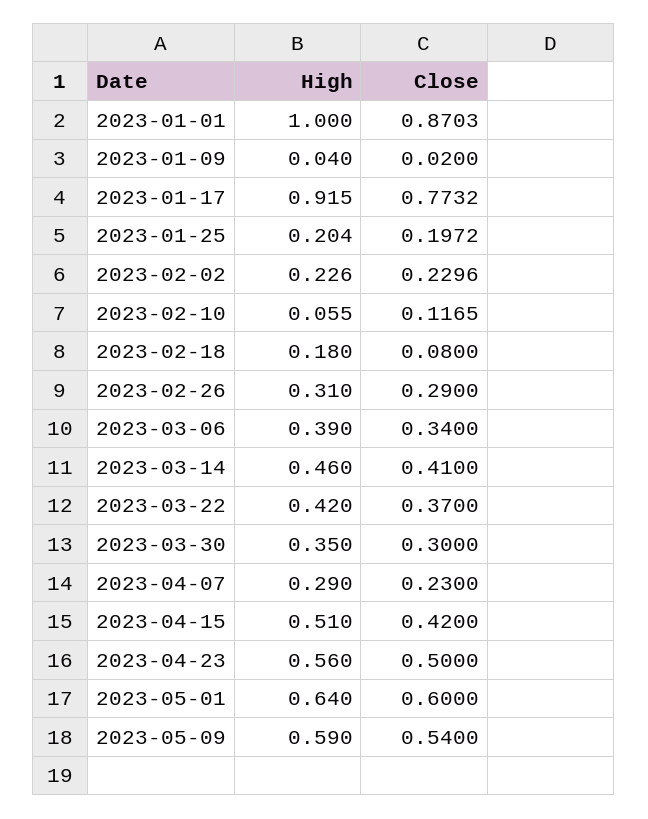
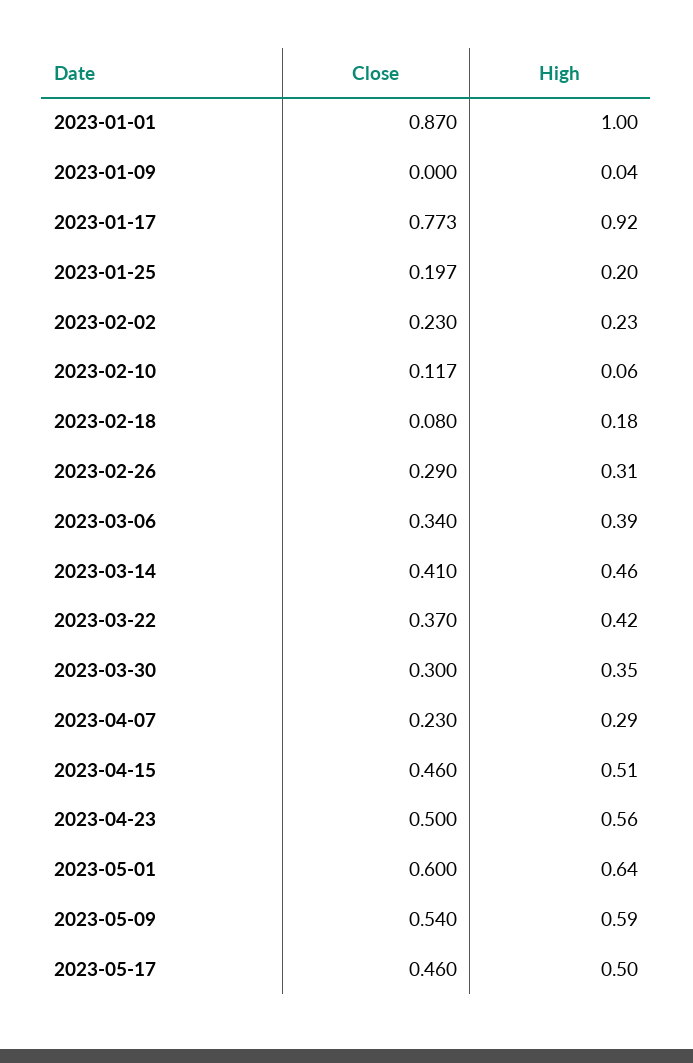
  {
    "High": {
      "2023-01-01": 1,
      "2023-01-09": 0.04,
      "2023-01-17": 0.915,
      "2023-01-25": 0.204,
      "2023-02-02": 0.226,
      "2023-02-10": 0.055,
      "2023-02-18": 0.18,
      "2023-02-26": 0.31,
      "2023-03-06": 0.39,
      "2023-03-14": 0.46,
      "2023-03-22": 0.42,
      "2023-03-30": 0.35,
      "2023-04-07": 0.29,
      "2023-04-15": 0.51,
      "2023-04-23": 0.56,
      "2023-05-01": 0.64,
-     "2023-05-09": 0.59
+     "2023-05-09": 0.59,
+     "2023-05-17": 0.5
    },
    "Close": {
      "2023-01-01": 0.8703,
-     "2023-01-09": 0.02,
+     "2023-01-09": 0,
      "2023-01-17": 0.7732,
      "2023-01-25": 0.1972,
      "2023-02-02": 0.2296,
      "2023-02-10": 0.1165,
      "2023-02-18": 0.08,
      "2023-02-26": 0.29,
      "2023-03-06": 0.34,
      "2023-03-14": 0.41,
      "2023-03-22": 0.37,
      "2023-03-30": 0.3,
      "2023-04-07": 0.23,
-     "2023-04-15": 0.42,
+     "2023-04-15": 0.46,
      "2023-04-23": 0.5,
      "2023-05-01": 0.6,
-     "2023-05-09": 0.54
+     "2023-05-09": 0.54,
+     "2023-05-17": 0.46
    }
  }

